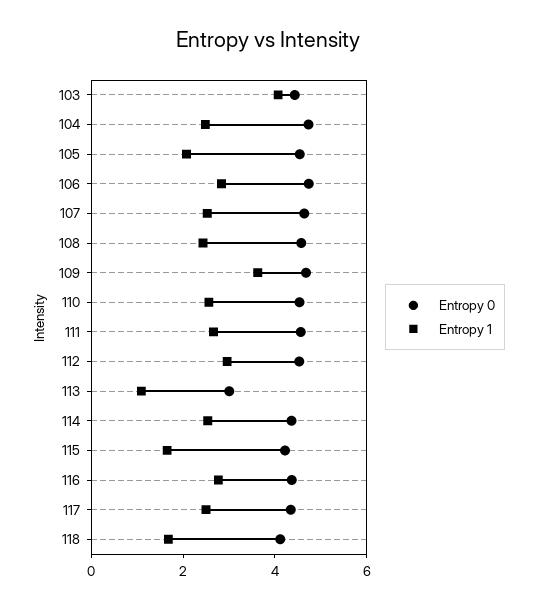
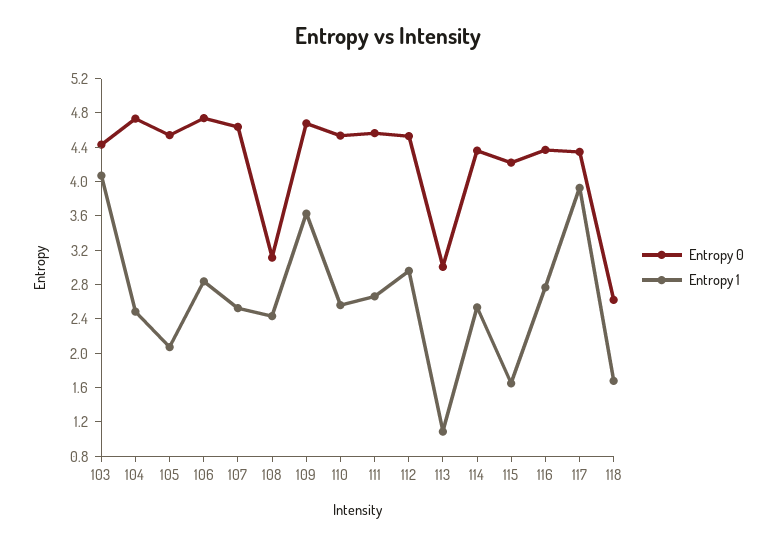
  {
    "Entropy 0": {
      "103": 4.4,
      "104": 4.7,
      "105": 4.5,
      "106": 4.7,
      "107": 4.6,
-     "108": 4.5,
+     "108": 3.1,
      "109": 4.7,
      "110": 4.5,
      "111": 4.6,
      "112": 4.5,
      "113": 3,
      "114": 4.4,
      "115": 4.2,
      "116": 4.4,
      "117": 4.3,
-     "118": 4
+     "118": 2.6
    },
    "Entropy 1": {
      "103": 4.1,
      "104": 2.5,
      "105": 2.1,
      "106": 2.8,
      "107": 2.5,
      "108": 2.4,
      "109": 3.6,
      "110": 2.6,
      "111": 2.7,
      "112": 3,
      "113": 1.1,
      "114": 2.5,
      "115": 1.6,
      "116": 2.8,
-     "117": 2.5,
+     "117": 3.9,
      "118": 1.7
    }
  }

